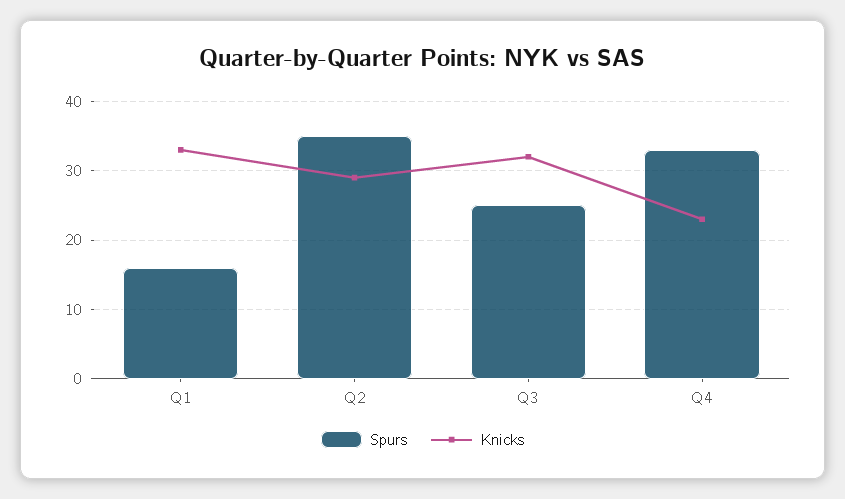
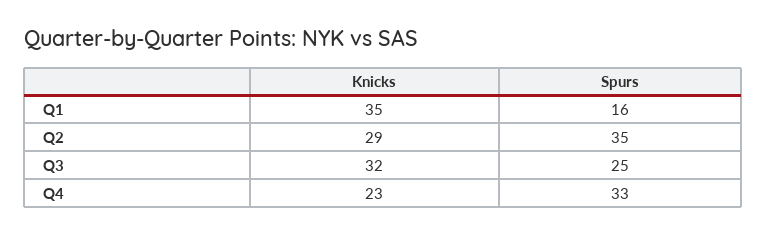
  {
    "Spurs": {
      "Q1": 16,
      "Q2": 35,
      "Q3": 25,
      "Q4": 33
    },
    "Knicks": {
-     "Q1": 33,
+     "Q1": 35,
      "Q2": 29,
      "Q3": 32,
      "Q4": 23
    }
  }

